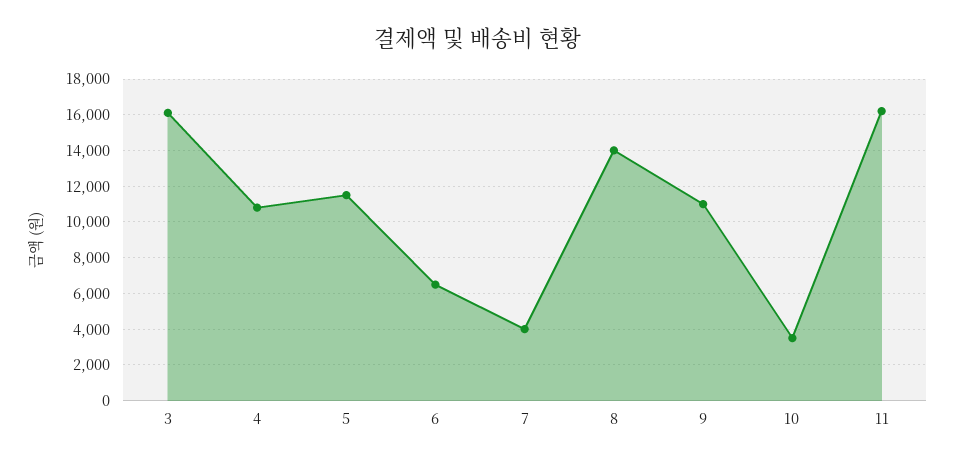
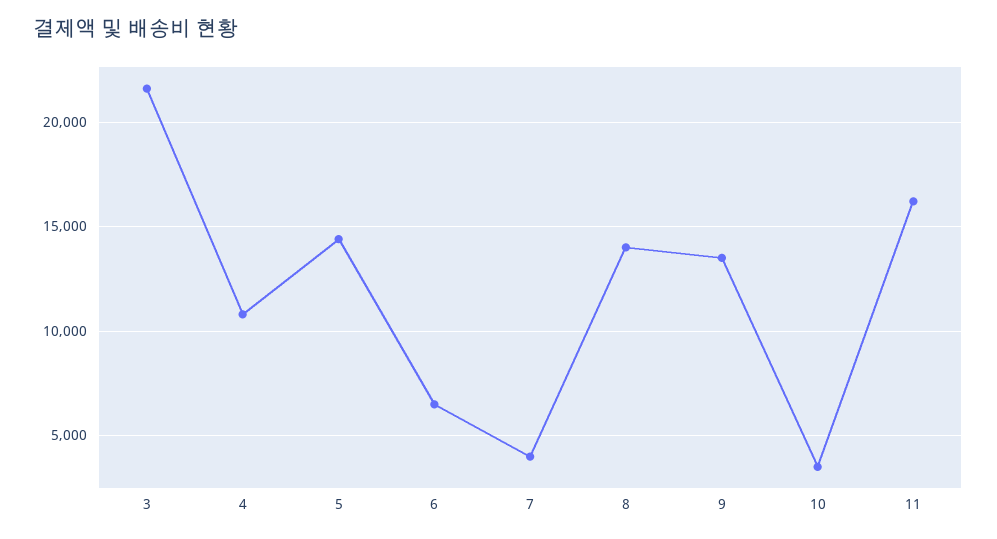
  {
-   "3": 16000,
+   "3": 21500,
    "4": 11000,
-   "5": 11500,
+   "5": 14500,
    "6": 6500,
    "7": 4000,
    "8": 14000,
-   "9": 11000,
+   "9": 13500,
    "10": 3500,
    "11": 16000
  }

